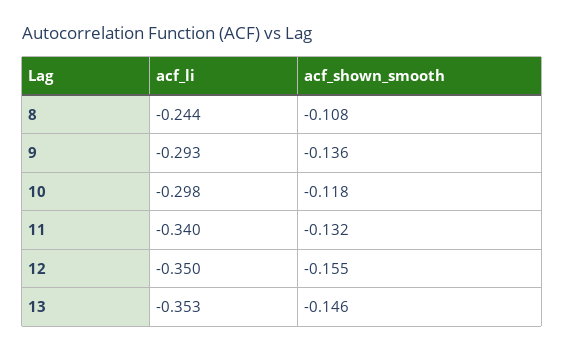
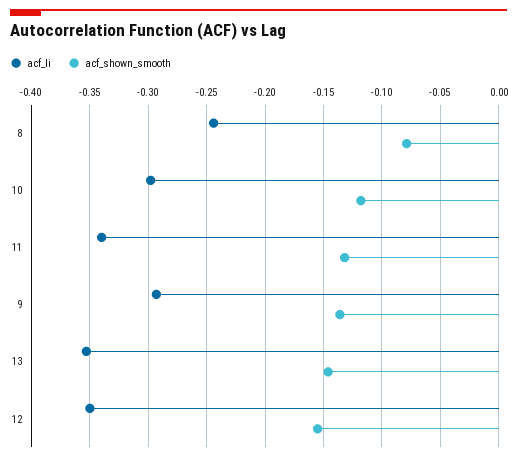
  {
    "acf_li": {
      "8": -0.244,
      "9": -0.293,
      "10": -0.298,
      "11": -0.34,
      "12": -0.35,
      "13": -0.353
    },
    "acf_shown_smooth": {
-     "8": -0.108,
+     "8": -0.08,
      "9": -0.136,
      "10": -0.118,
      "11": -0.132,
      "12": -0.155,
      "13": -0.146
    }
  }

